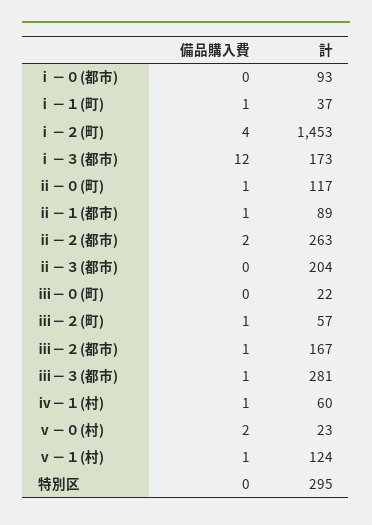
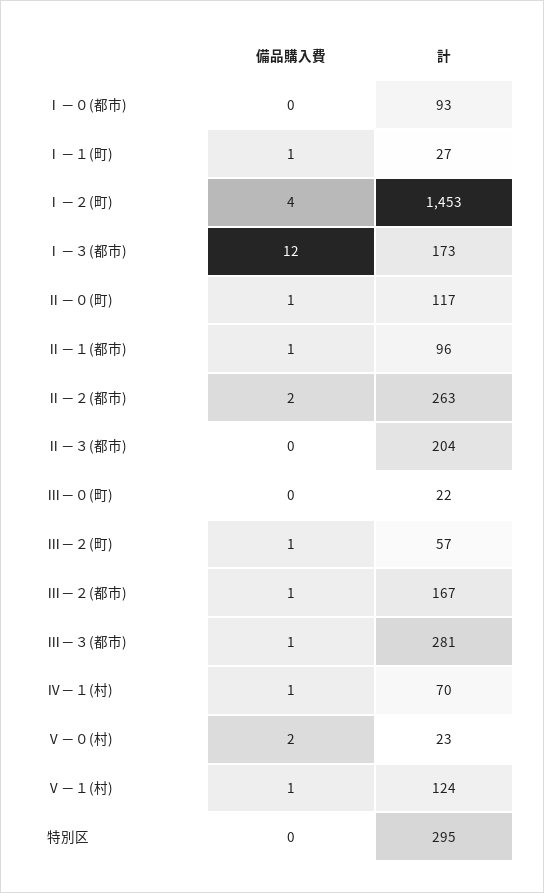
  {
    "備品購入費": {
      "ⅰ－０(都市)": 0,
      "ⅰ－１(町)": 1,
      "ⅰ－２(町)": 4,
      "ⅰ－３(都市)": 12,
      "ⅱ－０(町)": 1,
      "ⅱ－１(都市)": 1,
      "ⅱ－２(都市)": 2,
      "ⅱ－３(都市)": 0,
      "ⅲ－０(町)": 0,
      "ⅲ－２(町)": 1,
      "ⅲ－２(都市)": 1,
      "ⅲ－３(都市)": 1,
      "ⅳ－１(村)": 1,
      "ⅴ－０(村)": 2,
      "ⅴ－１(村)": 1,
      "特別区": 0
    },
    "計": {
      "ⅰ－０(都市)": 93,
-     "ⅰ－１(町)": 37,
+     "ⅰ－１(町)": 27,
      "ⅰ－２(町)": 1453,
      "ⅰ－３(都市)": 173,
      "ⅱ－０(町)": 117,
-     "ⅱ－１(都市)": 89,
+     "ⅱ－１(都市)": 96,
      "ⅱ－２(都市)": 263,
      "ⅱ－３(都市)": 204,
      "ⅲ－０(町)": 22,
      "ⅲ－２(町)": 57,
      "ⅲ－２(都市)": 167,
      "ⅲ－３(都市)": 281,
-     "ⅳ－１(村)": 60,
+     "ⅳ－１(村)": 70,
      "ⅴ－０(村)": 23,
      "ⅴ－１(村)": 124,
      "特別区": 295
    }
  }

